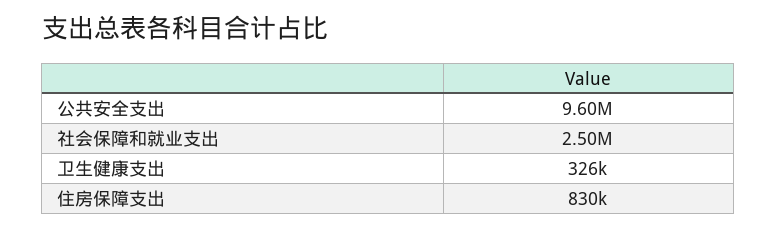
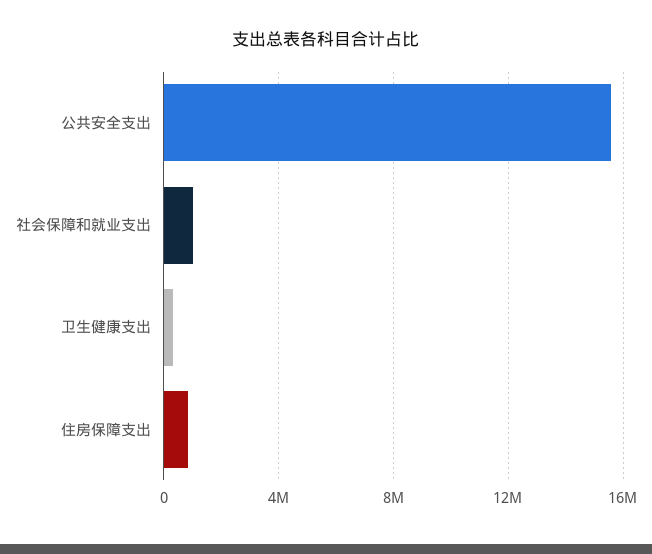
  {
-   "公共安全支出": 9600000,
+   "公共安全支出": 15500000,
-   "社会保障和就业支出": 2500000,
+   "社会保障和就业支出": 1000000,
    "卫生健康支出": 326000,
    "住房保障支出": 830000
  }

